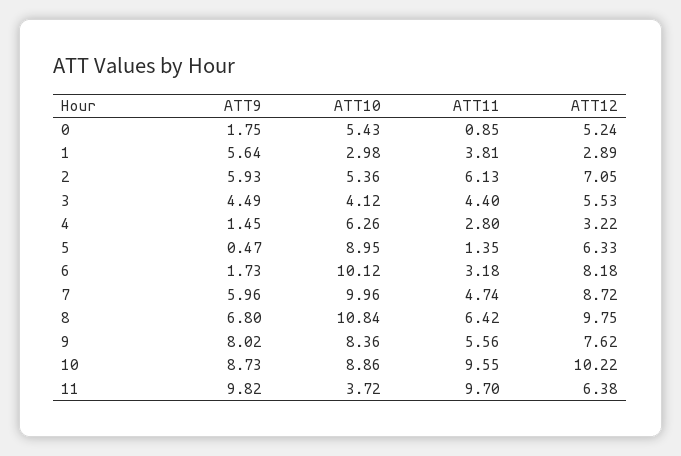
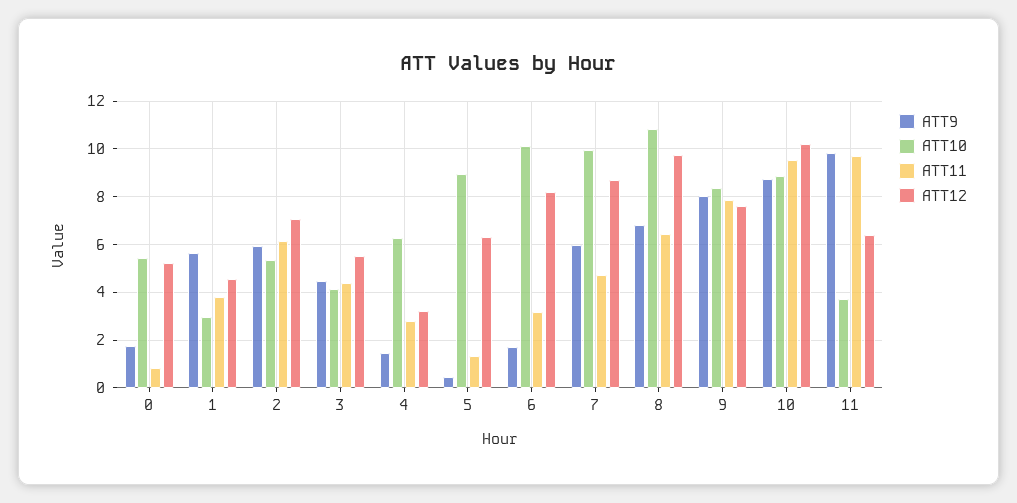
  {
    "ATT9": {
      "0": 1.75,
      "1": 5.64,
      "2": 5.93,
      "3": 4.49,
      "4": 1.45,
      "5": 0.47,
      "6": 1.73,
      "7": 5.96,
      "8": 6.8,
      "9": 8.02,
      "10": 8.73,
      "11": 9.82
    },
    "ATT10": {
      "0": 5.43,
      "1": 2.98,
      "2": 5.36,
      "3": 4.12,
      "4": 6.26,
      "5": 8.95,
      "6": 10.12,
      "7": 9.96,
      "8": 10.84,
      "9": 8.36,
      "10": 8.86,
      "11": 3.72
    },
    "ATT11": {
      "0": 0.85,
      "1": 3.81,
      "2": 6.13,
      "3": 4.4,
      "4": 2.8,
      "5": 1.35,
      "6": 3.18,
      "7": 4.74,
      "8": 6.42,
-     "9": 5.56,
+     "9": 8,
      "10": 9.55,
      "11": 9.7
    },
    "ATT12": {
      "0": 5.24,
-     "1": 2.89,
+     "1": 4.5,
      "2": 7.05,
      "3": 5.53,
      "4": 3.22,
      "5": 6.33,
      "6": 8.18,
      "7": 8.72,
      "8": 9.75,
      "9": 7.62,
      "10": 10.22,
      "11": 6.38
    }
  }

